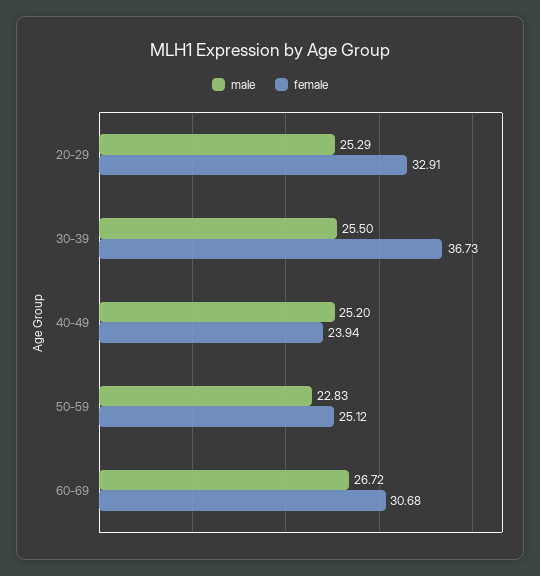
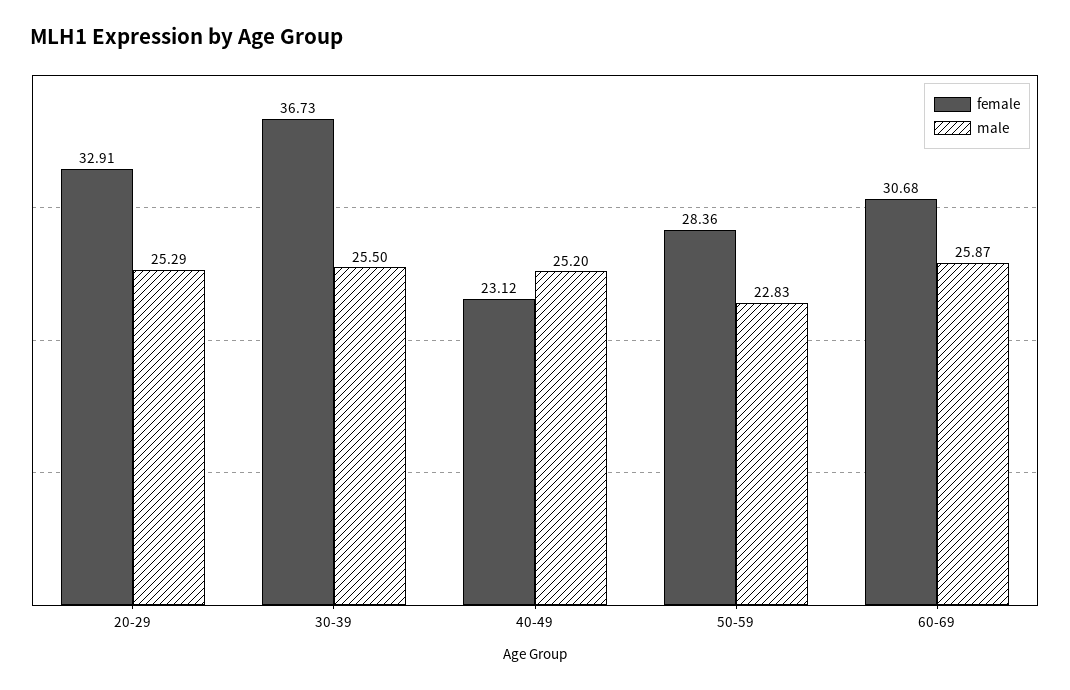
  {
    "male": {
      "20-29": 25.29,
      "30-39": 25.5,
      "40-49": 25.2,
      "50-59": 22.83,
-     "60-69": 26.72
+     "60-69": 25.87
    },
    "female": {
      "20-29": 32.91,
      "30-39": 36.73,
-     "40-49": 23.94,
+     "40-49": 23.12,
-     "50-59": 25.12,
+     "50-59": 28.36,
      "60-69": 30.68
    }
  }

